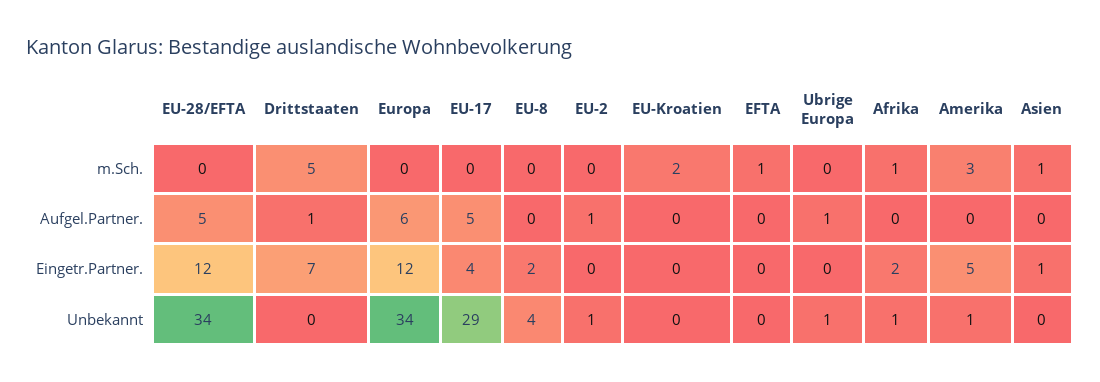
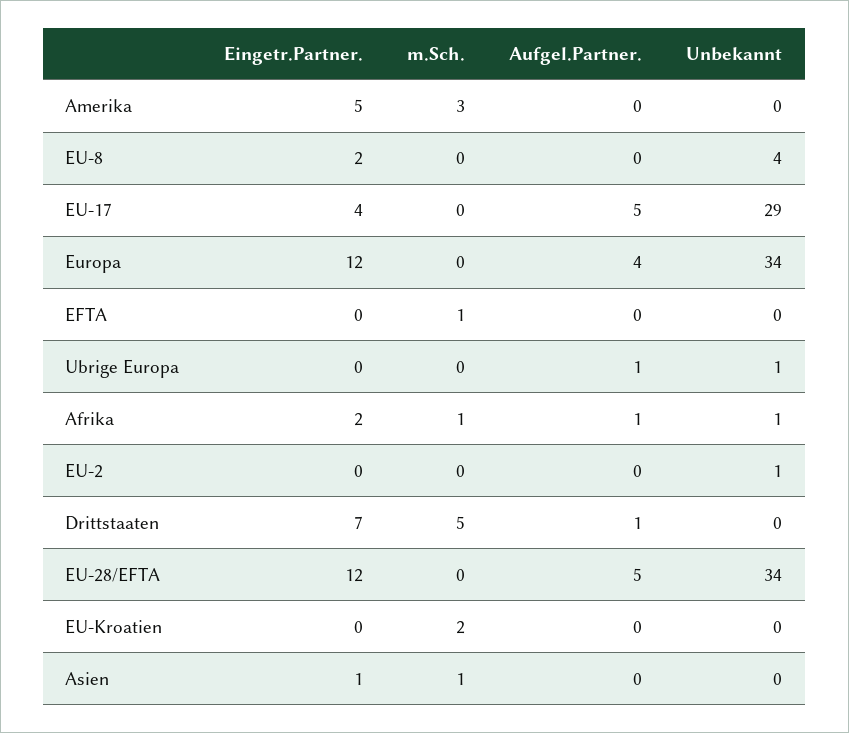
  {
    "EU-28/EFTA": {
      "m.Sch.": 0,
      "Aufgel.Partner.": 5,
      "Eingetr.Partner.": 12,
      "Unbekannt": 34
    },
    "Drittstaaten": {
      "m.Sch.": 5,
      "Aufgel.Partner.": 1,
      "Eingetr.Partner.": 7,
      "Unbekannt": 0
    },
    "Europa": {
      "m.Sch.": 0,
-     "Aufgel.Partner.": 6,
+     "Aufgel.Partner.": 4,
      "Eingetr.Partner.": 12,
      "Unbekannt": 34
    },
    "EU-17": {
      "m.Sch.": 0,
      "Aufgel.Partner.": 5,
      "Eingetr.Partner.": 4,
      "Unbekannt": 29
    },
    "EU-8": {
      "m.Sch.": 0,
      "Aufgel.Partner.": 0,
      "Eingetr.Partner.": 2,
      "Unbekannt": 4
    },
    "EU-2": {
      "m.Sch.": 0,
-     "Aufgel.Partner.": 1,
+     "Aufgel.Partner.": 0,
      "Eingetr.Partner.": 0,
      "Unbekannt": 1
    },
    "EU-Kroatien": {
      "m.Sch.": 2,
      "Aufgel.Partner.": 0,
      "Eingetr.Partner.": 0,
      "Unbekannt": 0
    },
    "EFTA": {
      "m.Sch.": 1,
      "Aufgel.Partner.": 0,
      "Eingetr.Partner.": 0,
      "Unbekannt": 0
    },
    "Ubrige Europa": {
      "m.Sch.": 0,
      "Aufgel.Partner.": 1,
      "Eingetr.Partner.": 0,
      "Unbekannt": 1
    },
    "Afrika": {
      "m.Sch.": 1,
-     "Aufgel.Partner.": 0,
+     "Aufgel.Partner.": 1,
      "Eingetr.Partner.": 2,
      "Unbekannt": 1
    },
    "Amerika": {
      "m.Sch.": 3,
      "Aufgel.Partner.": 0,
      "Eingetr.Partner.": 5,
-     "Unbekannt": 1
+     "Unbekannt": 0
    },
    "Asien": {
      "m.Sch.": 1,
      "Aufgel.Partner.": 0,
      "Eingetr.Partner.": 1,
      "Unbekannt": 0
    }
  }

